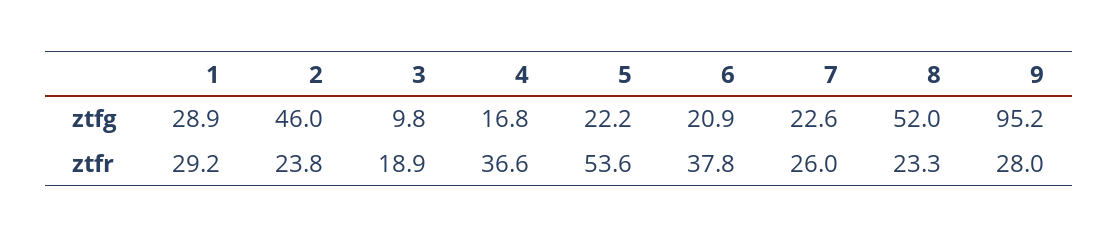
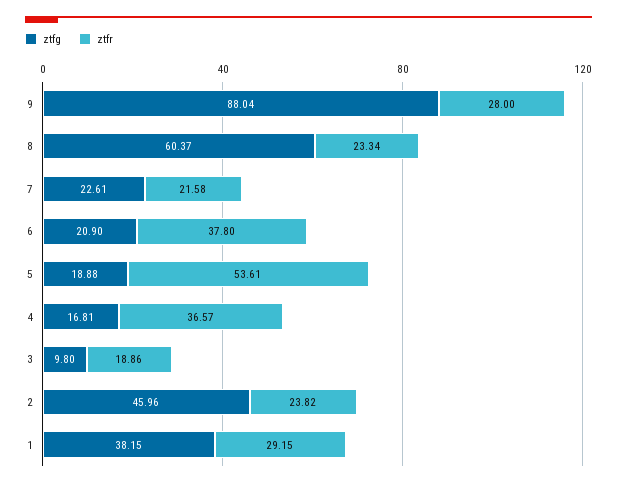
  {
    "ztfg": {
-     "1": 28.9,
+     "1": 38.15,
      "2": 45.96,
      "3": 9.8,
      "4": 16.81,
-     "5": 22.2,
+     "5": 18.88,
      "6": 20.9,
      "7": 22.61,
-     "8": 52,
+     "8": 60.37,
-     "9": 95.2
+     "9": 88.04
    },
    "ztfr": {
      "1": 29.15,
      "2": 23.82,
      "3": 18.86,
      "4": 36.57,
      "5": 53.61,
      "6": 37.8,
-     "7": 26,
+     "7": 21.58,
      "8": 23.34,
      "9": 28
    }
  }

